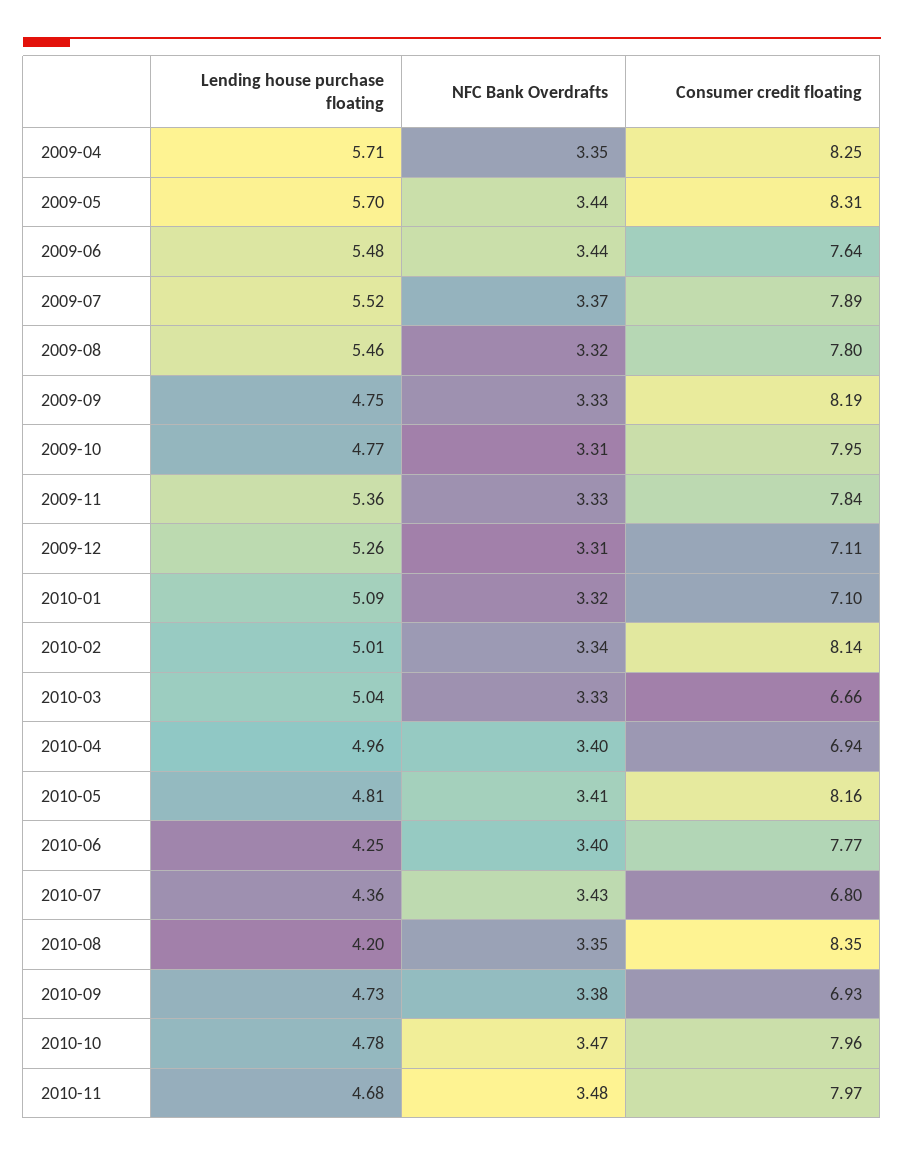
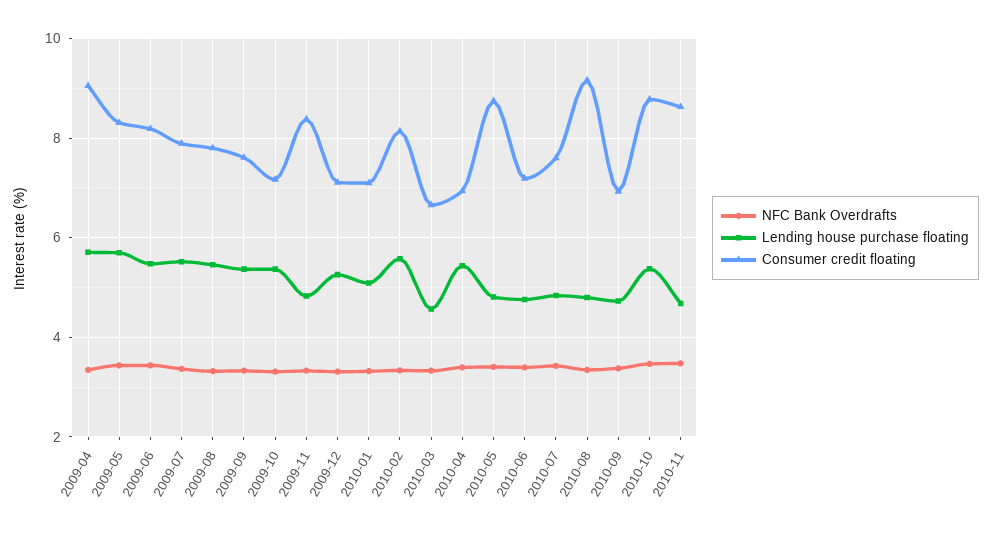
  {
    "Lending house purchase floating": {
      "2009-04": 5.71,
      "2009-05": 5.7,
      "2009-06": 5.48,
      "2009-07": 5.52,
      "2009-08": 5.46,
-     "2009-09": 4.75,
+     "2009-09": 5.4,
-     "2009-10": 4.77,
+     "2009-10": 5.4,
-     "2009-11": 5.36,
+     "2009-11": 4.8,
      "2009-12": 5.26,
      "2010-01": 5.09,
-     "2010-02": 5.01,
+     "2010-02": 5.6,
-     "2010-03": 5.04,
+     "2010-03": 4.6,
-     "2010-04": 4.96,
+     "2010-04": 5.4,
      "2010-05": 4.81,
-     "2010-06": 4.25,
+     "2010-06": 4.8,
-     "2010-07": 4.36,
+     "2010-07": 4.8,
-     "2010-08": 4.2,
+     "2010-08": 4.8,
      "2010-09": 4.73,
-     "2010-10": 4.78,
+     "2010-10": 5.4,
      "2010-11": 4.68
    },
    "NFC Bank Overdrafts": {
      "2009-04": 3.35,
      "2009-05": 3.44,
      "2009-06": 3.44,
      "2009-07": 3.37,
      "2009-08": 3.32,
      "2009-09": 3.33,
      "2009-10": 3.31,
      "2009-11": 3.33,
      "2009-12": 3.31,
      "2010-01": 3.32,
      "2010-02": 3.34,
      "2010-03": 3.33,
      "2010-04": 3.4,
      "2010-05": 3.41,
      "2010-06": 3.4,
      "2010-07": 3.43,
      "2010-08": 3.35,
      "2010-09": 3.38,
      "2010-10": 3.47,
      "2010-11": 3.48
    },
    "Consumer credit floating": {
-     "2009-04": 8.25,
+     "2009-04": 9,
      "2009-05": 8.31,
-     "2009-06": 7.64,
+     "2009-06": 8.2,
      "2009-07": 7.89,
      "2009-08": 7.8,
-     "2009-09": 8.19,
+     "2009-09": 7.6,
-     "2009-10": 7.95,
+     "2009-10": 7.2,
-     "2009-11": 7.84,
+     "2009-11": 8.4,
      "2009-12": 7.11,
      "2010-01": 7.1,
      "2010-02": 8.14,
      "2010-03": 6.66,
      "2010-04": 6.94,
-     "2010-05": 8.16,
+     "2010-05": 8.8,
-     "2010-06": 7.77,
+     "2010-06": 7.2,
-     "2010-07": 6.8,
+     "2010-07": 7.6,
-     "2010-08": 8.35,
+     "2010-08": 9.2,
      "2010-09": 6.93,
-     "2010-10": 7.96,
+     "2010-10": 8.8,
-     "2010-11": 7.97
+     "2010-11": 8.6
    }
  }

